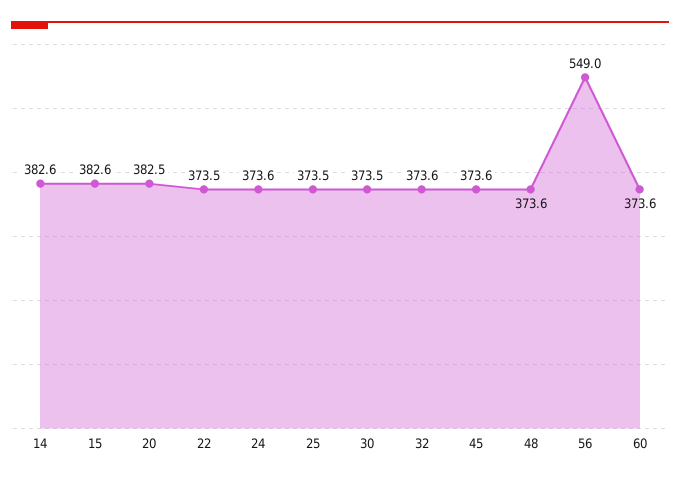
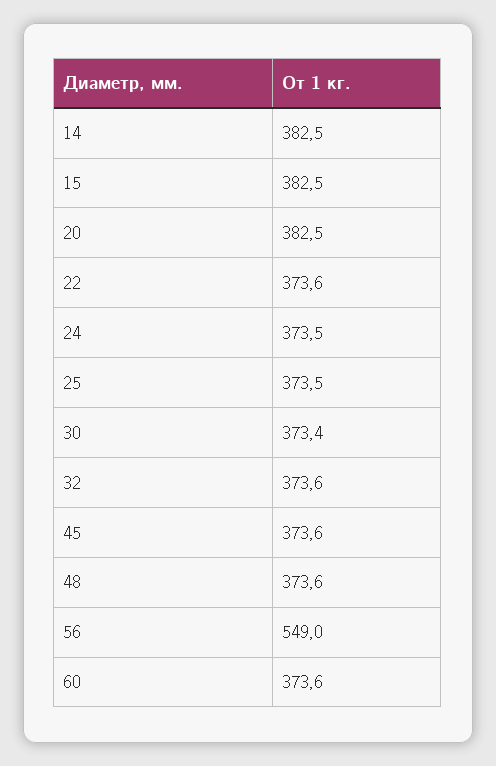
  {
-   "14": 382.6,
+   "14": 382.5,
-   "15": 382.6,
+   "15": 382.5,
    "20": 382.5,
-   "22": 373.5,
+   "22": 373.6,
-   "24": 373.6,
+   "24": 373.5,
    "25": 373.5,
-   "30": 373.5,
+   "30": 373.4,
    "32": 373.6,
    "45": 373.6,
    "48": 373.6,
    "56": 549,
    "60": 373.6
  }

